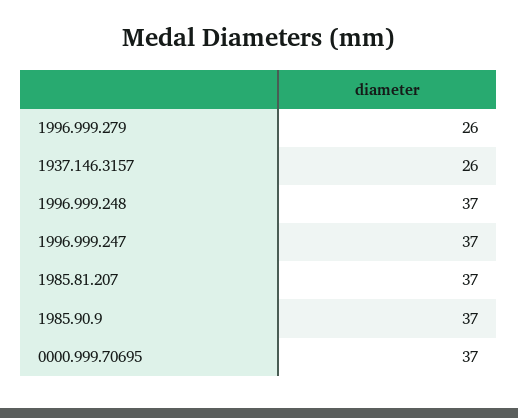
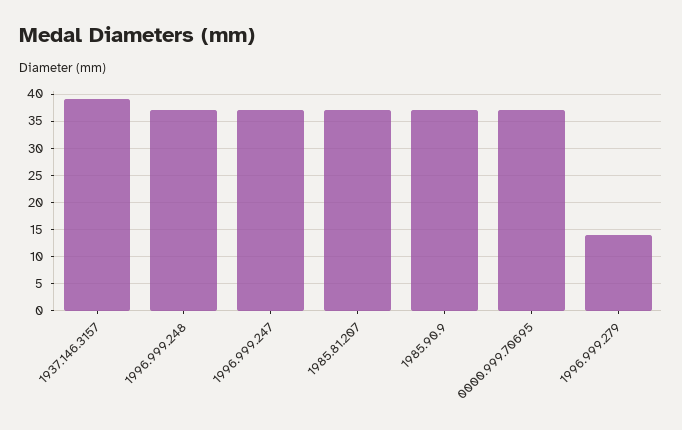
  {
-   "1996.999.279": 26,
+   "1996.999.279": 15,
-   "1937.146.3157": 26,
+   "1937.146.3157": 40,
    "1996.999.248": 37,
    "1996.999.247": 37,
    "1985.81.207": 37,
    "1985.90.9": 37,
    "0000.999.70695": 37
  }

